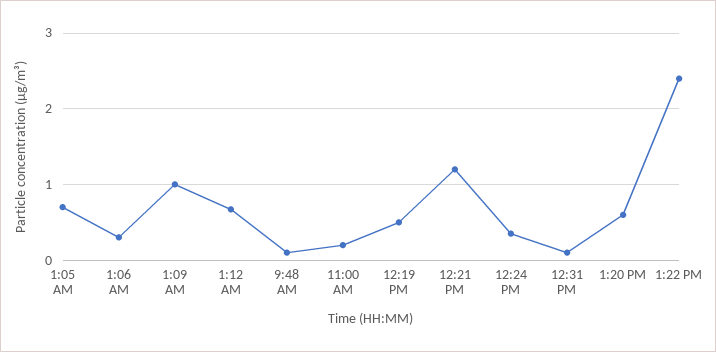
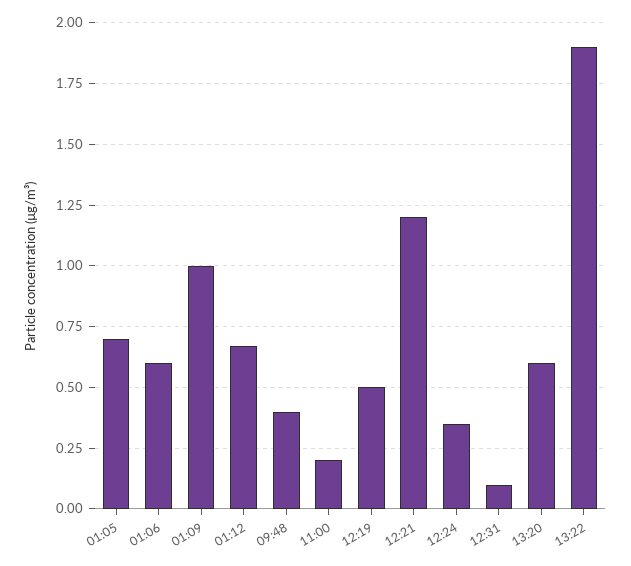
  {
    "1:05 AM": 0.7,
-   "1:06 AM": 0.3,
+   "1:06 AM": 0.6,
    "1:09 AM": 1,
    "1:12 AM": 0.65,
-   "9:48 AM": 0.1,
+   "9:48 AM": 0.4,
    "11:00 AM": 0.2,
    "12:19 PM": 0.5,
    "12:21 PM": 1.2,
    "12:24 PM": 0.35,
    "12:31 PM": 0.1,
    "1:20 PM": 0.6,
-   "1:22 PM": 2.4
+   "1:22 PM": 1.9
  }

